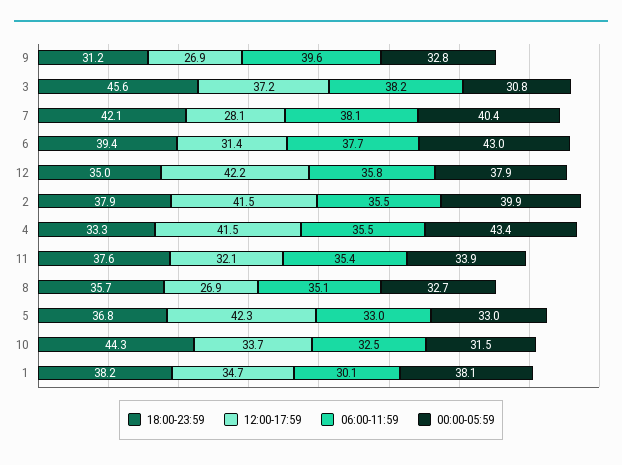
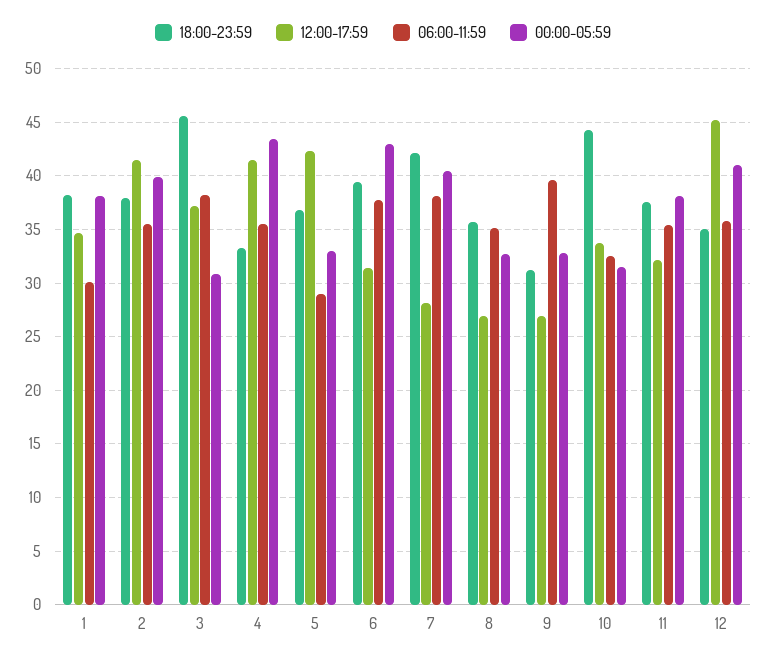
  {
    "18:00-23:59": {
      "9": 31.2,
      "3": 45.6,
      "7": 42.1,
      "6": 39.4,
      "12": 35,
      "2": 37.9,
      "4": 33.3,
      "11": 37.6,
      "8": 35.7,
      "5": 36.8,
      "10": 44.3,
      "1": 38.2
    },
    "12:00-17:59": {
      "9": 26.9,
      "3": 37.2,
      "7": 28.1,
      "6": 31.4,
-     "12": 42.2,
+     "12": 45,
      "2": 41.5,
      "4": 41.5,
      "11": 32.1,
      "8": 26.9,
      "5": 42.3,
      "10": 33.7,
      "1": 34.7
    },
    "06:00-11:59": {
      "9": 39.6,
      "3": 38.2,
      "7": 38.1,
      "6": 37.7,
      "12": 35.8,
      "2": 35.5,
      "4": 35.5,
      "11": 35.4,
      "8": 35.1,
-     "5": 33,
+     "5": 29,
      "10": 32.5,
      "1": 30.1
    },
    "00:00-05:59": {
      "9": 32.8,
      "3": 30.8,
      "7": 40.4,
      "6": 43,
-     "12": 37.9,
+     "12": 41,
      "2": 39.9,
      "4": 43.4,
-     "11": 33.9,
+     "11": 38,
      "8": 32.7,
      "5": 33,
      "10": 31.5,
      "1": 38.1
    }
  }

